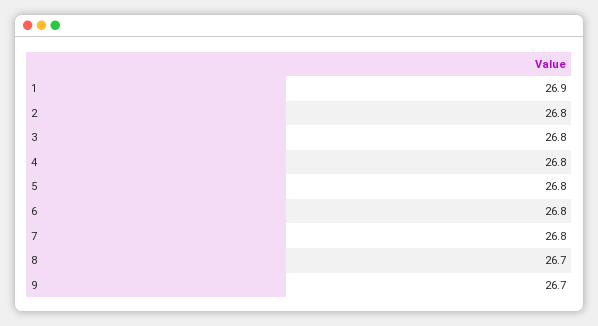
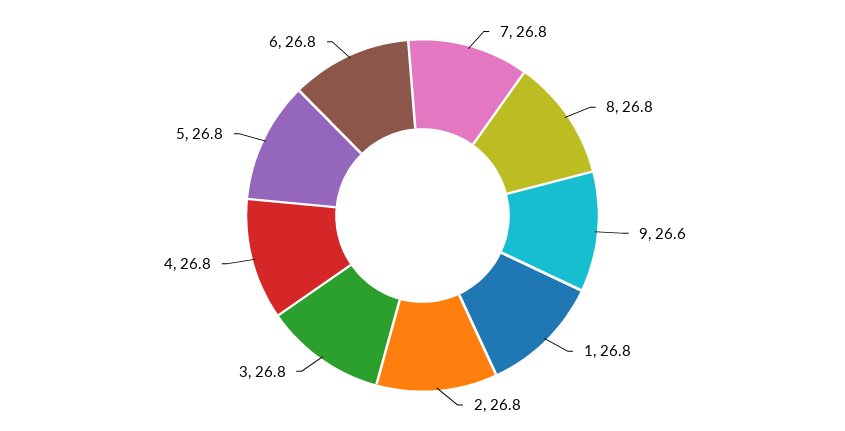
  {
-   "1": 26.9,
+   "1": 26.8,
    "2": 26.8,
    "3": 26.8,
    "4": 26.8,
    "5": 26.8,
    "6": 26.8,
    "7": 26.8,
-   "8": 26.7,
+   "8": 26.8,
-   "9": 26.7
+   "9": 26.6
  }

